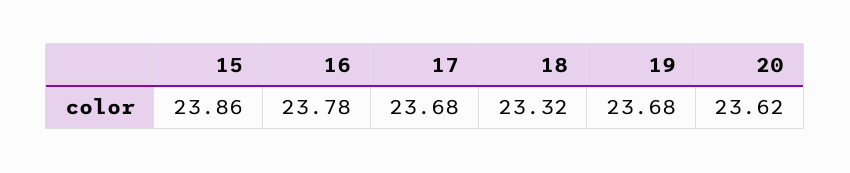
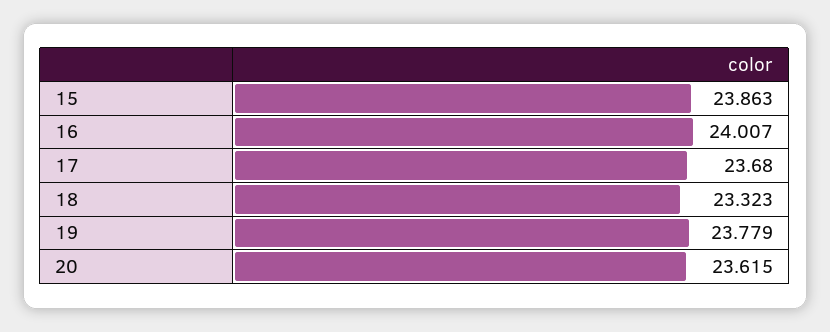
  {
    "15": 23.863,
-   "16": 23.78,
+   "16": 24.007,
    "17": 23.68,
    "18": 23.323,
-   "19": 23.68,
+   "19": 23.779,
    "20": 23.615
  }

